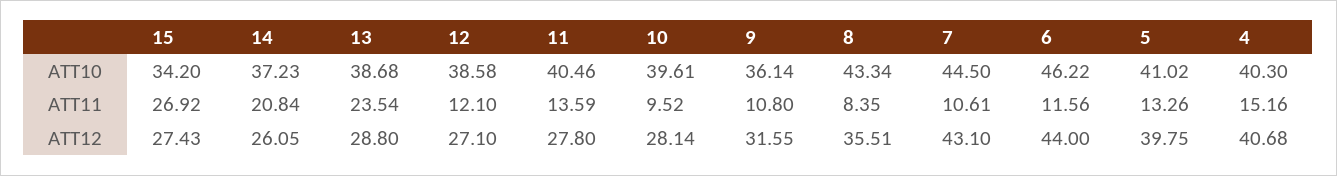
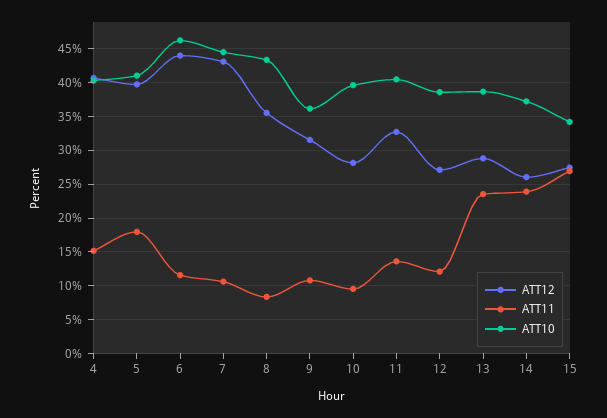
  {
    "ATT10": {
      "15": 34.2,
      "14": 37.23,
      "13": 38.68,
      "12": 38.58,
      "11": 40.46,
      "10": 39.61,
      "9": 36.14,
      "8": 43.34,
      "7": 44.5,
      "6": 46.22,
      "5": 41.02,
      "4": 40.3
    },
    "ATT11": {
      "15": 26.92,
-     "14": 20.84,
+     "14": 24,
      "13": 23.54,
      "12": 12.1,
      "11": 13.59,
      "10": 9.52,
      "9": 10.8,
      "8": 8.35,
      "7": 10.61,
      "6": 11.56,
-     "5": 13.26,
+     "5": 18,
      "4": 15.16
    },
    "ATT12": {
      "15": 27.43,
      "14": 26.05,
      "13": 28.8,
      "12": 27.1,
-     "11": 27.8,
+     "11": 33,
      "10": 28.14,
      "9": 31.55,
      "8": 35.51,
      "7": 43.1,
      "6": 44,
      "5": 39.75,
      "4": 40.68
    }
  }

